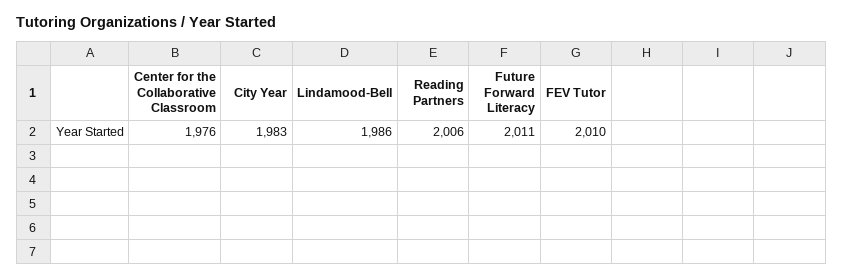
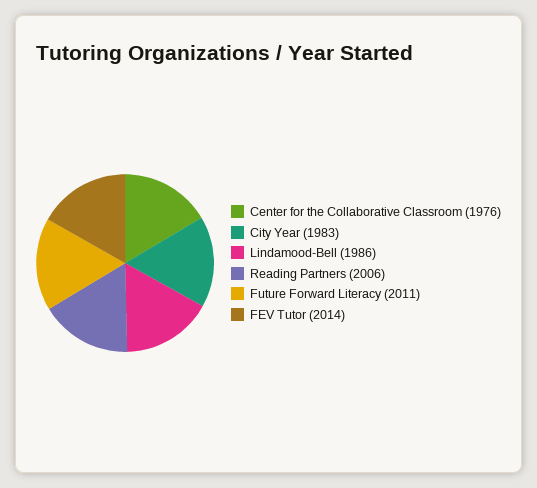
  {
    "Center for the Collaborative Classroom": 1976,
    "City Year": 1983,
    "Lindamood-Bell": 1986,
    "Reading Partners": 2006,
    "Future Forward Literacy": 2011,
-   "FEV Tutor": 2010
+   "FEV Tutor": 2014
  }

